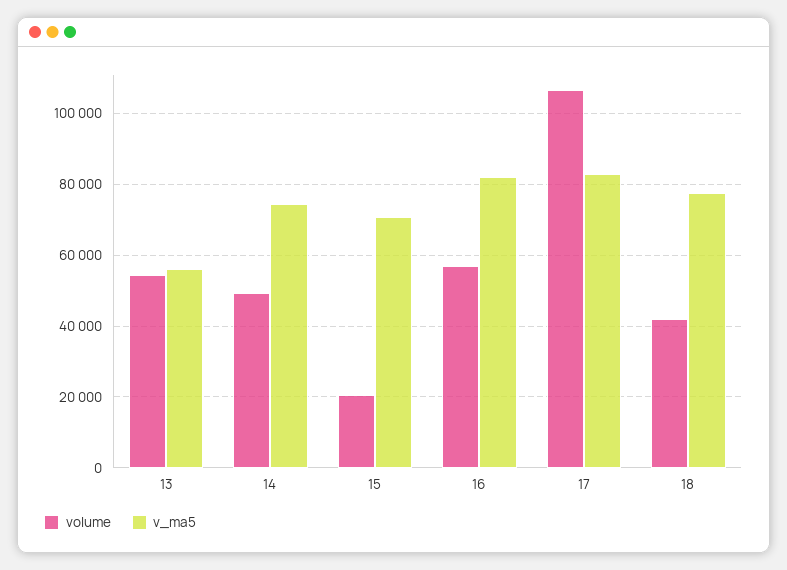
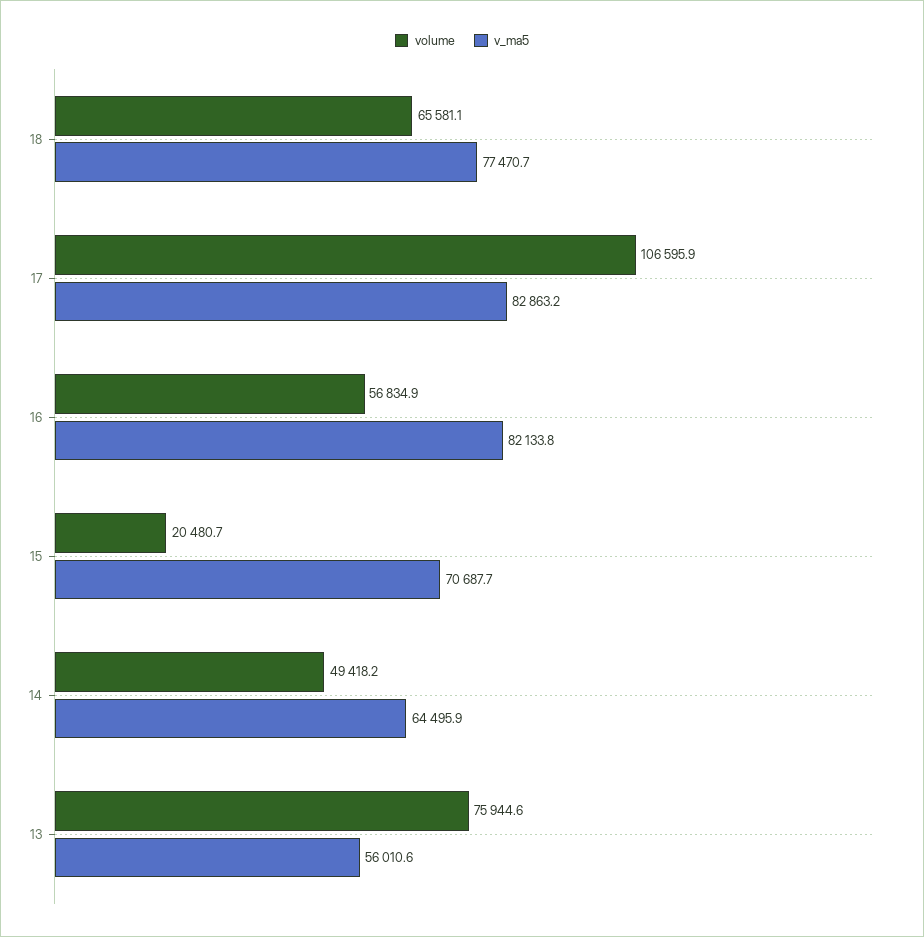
  {
    "volume": {
-     "13": 54000,
+     "13": 75944.6,
      "14": 49418.2,
      "15": 20480.7,
      "16": 56834.9,
      "17": 106595.9,
-     "18": 42000
+     "18": 65581.1
    },
    "v_ma5": {
      "13": 56010.6,
-     "14": 74000,
+     "14": 64495.9,
      "15": 70687.7,
      "16": 82133.8,
      "17": 82863.2,
      "18": 77470.7
    }
  }

